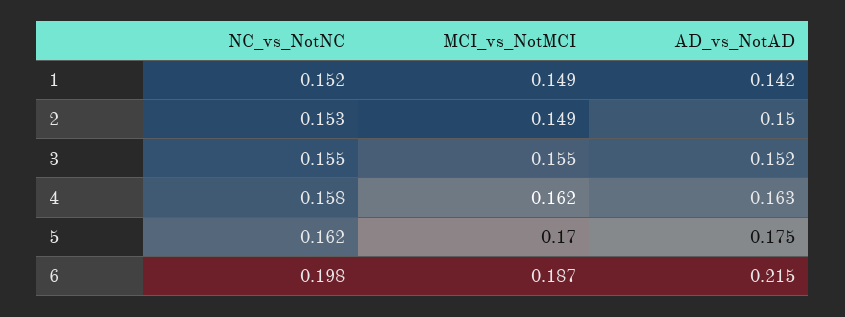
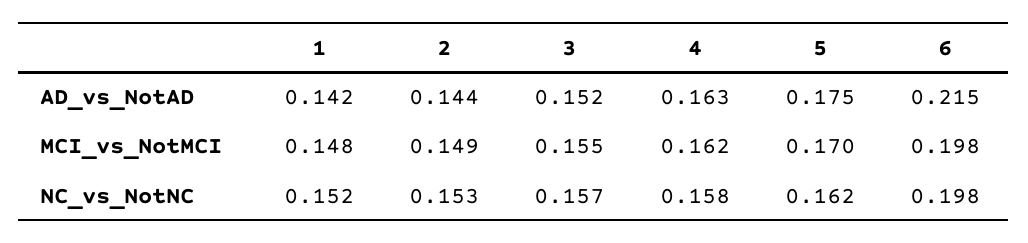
  {
    "NC_vs_NotNC": {
      "1": 0.152,
      "2": 0.153,
-     "3": 0.155,
+     "3": 0.157,
      "4": 0.158,
      "5": 0.162,
      "6": 0.198
    },
    "MCI_vs_NotMCI": {
-     "1": 0.149,
+     "1": 0.148,
      "2": 0.149,
      "3": 0.155,
      "4": 0.162,
      "5": 0.17,
-     "6": 0.187
+     "6": 0.198
    },
    "AD_vs_NotAD": {
      "1": 0.142,
-     "2": 0.15,
+     "2": 0.144,
      "3": 0.152,
      "4": 0.163,
      "5": 0.175,
      "6": 0.215
    }
  }

